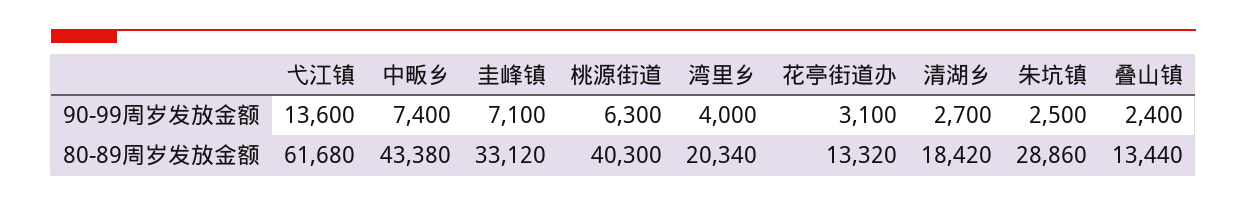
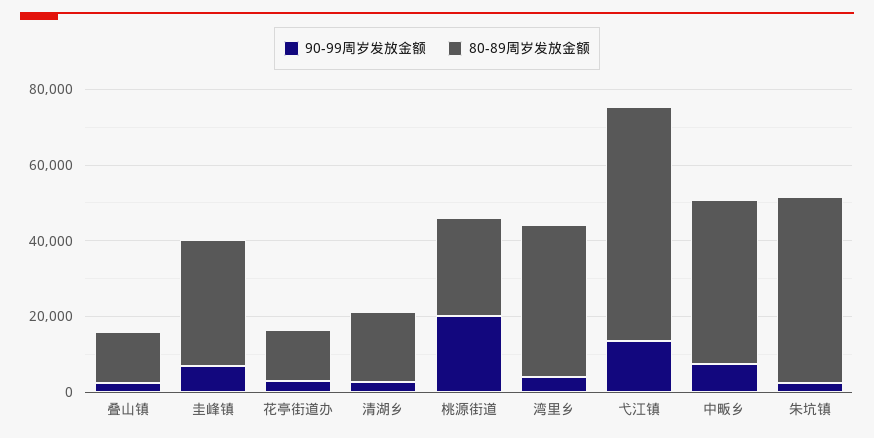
  {
    "90-99周岁发放金额": {
      "弋江镇": 13600,
      "中畈乡": 7400,
      "圭峰镇": 7100,
-     "桃源街道": 6300,
+     "桃源街道": 20000,
      "湾里乡": 4000,
      "花亭街道办": 3100,
      "清湖乡": 2700,
      "朱坑镇": 2500,
      "叠山镇": 2400
    },
    "80-89周岁发放金额": {
      "弋江镇": 61680,
      "中畈乡": 43380,
      "圭峰镇": 33120,
-     "桃源街道": 40300,
+     "桃源街道": 25000,
-     "湾里乡": 20340,
+     "湾里乡": 40000,
      "花亭街道办": 13320,
      "清湖乡": 18420,
-     "朱坑镇": 28860,
+     "朱坑镇": 50000,
      "叠山镇": 13440
    }
  }

